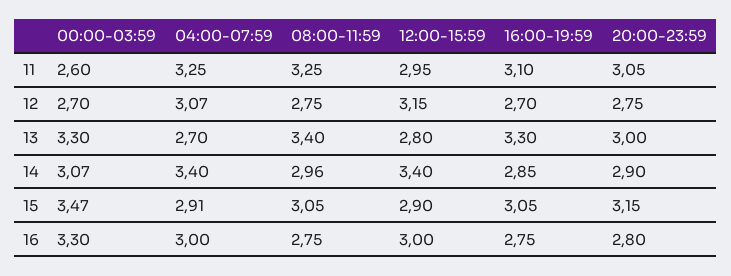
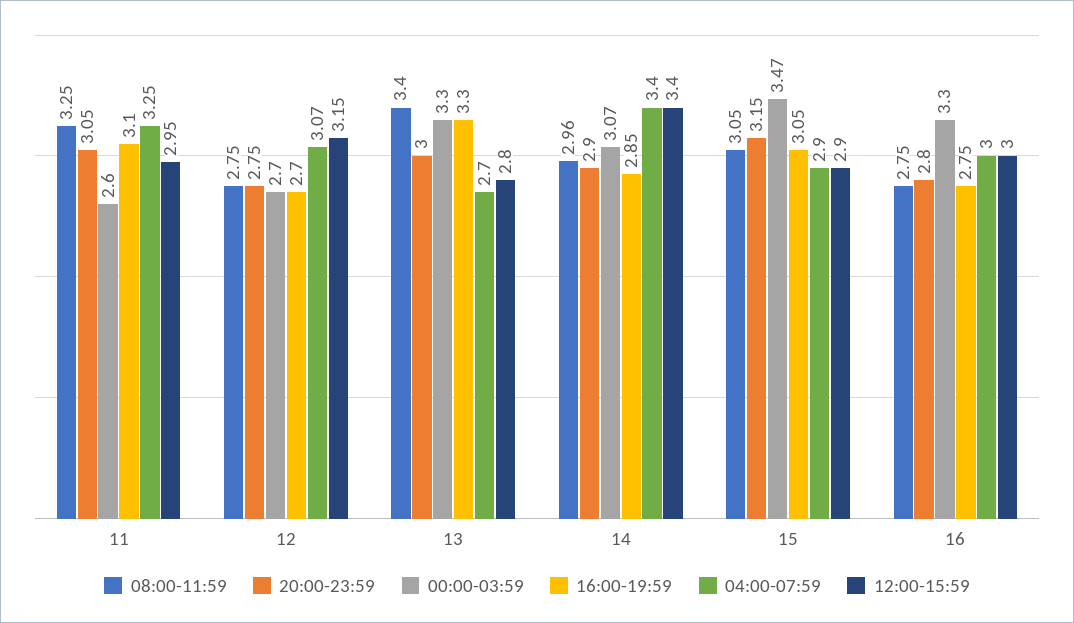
  {
    "00:00-03:59": {
      "11": 2.6,
      "12": 2.7,
      "13": 3.3,
      "14": 3.07,
      "15": 3.47,
      "16": 3.3
    },
    "04:00-07:59": {
      "11": 3.25,
      "12": 3.07,
      "13": 2.7,
      "14": 3.4,
-     "15": 2.91,
+     "15": 2.9,
      "16": 3
    },
    "08:00-11:59": {
      "11": 3.25,
      "12": 2.75,
      "13": 3.4,
      "14": 2.96,
      "15": 3.05,
      "16": 2.75
    },
    "12:00-15:59": {
      "11": 2.95,
      "12": 3.15,
      "13": 2.8,
      "14": 3.4,
      "15": 2.9,
      "16": 3
    },
    "16:00-19:59": {
      "11": 3.1,
      "12": 2.7,
      "13": 3.3,
      "14": 2.85,
      "15": 3.05,
      "16": 2.75
    },
    "20:00-23:59": {
      "11": 3.05,
      "12": 2.75,
      "13": 3,
      "14": 2.9,
      "15": 3.15,
      "16": 2.8
    }
  }

